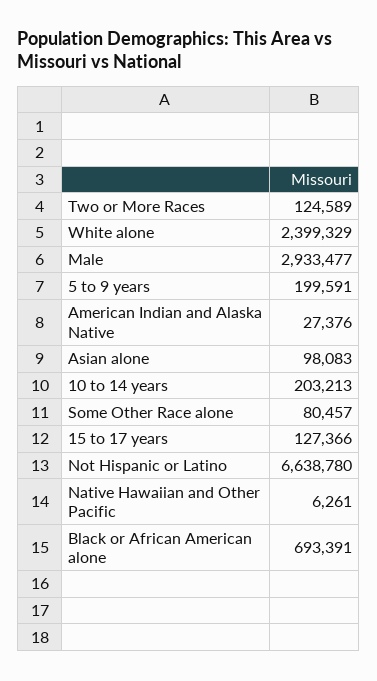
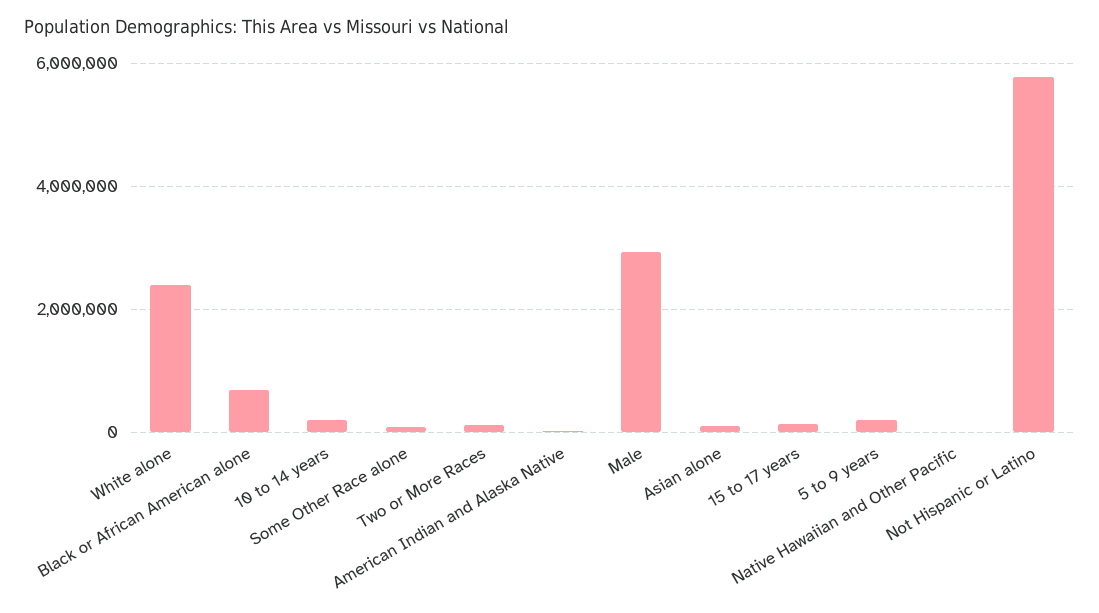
  {
    "Two or More Races": 124589,
    "White alone": 2399329,
    "Male": 2933477,
    "5 to 9 years": 199591,
    "American Indian and Alaska Native": 27376,
    "Asian alone": 98083,
    "10 to 14 years": 203213,
    "Some Other Race alone": 80457,
    "15 to 17 years": 127366,
-   "Not Hispanic or Latino": 6638780,
+   "Not Hispanic or Latino": 5800000,
    "Native Hawaiian and Other Pacific": 6261,
    "Black or African American alone": 693391
  }

